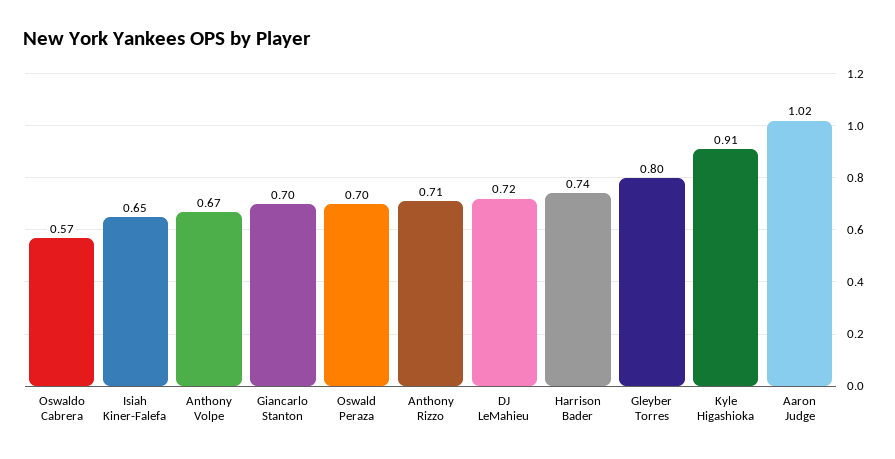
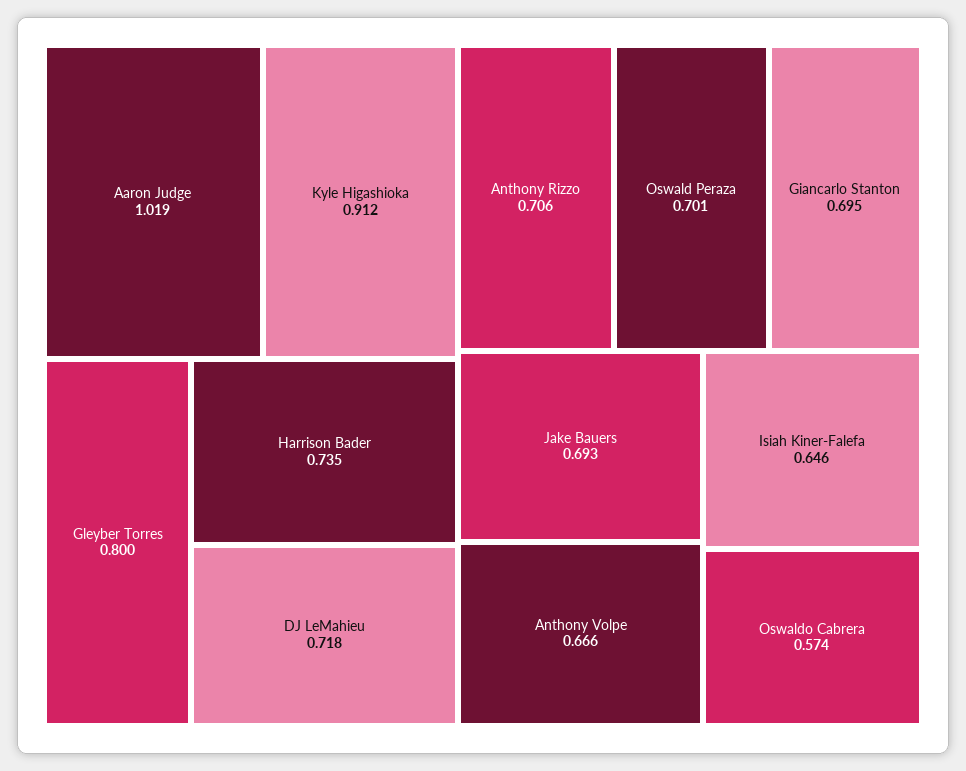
  {
    "Oswaldo Cabrera": 0.574,
    "Isiah Kiner-Falefa": 0.646,
    "Anthony Volpe": 0.666,
    "Giancarlo Stanton": 0.695,
    "Oswald Peraza": 0.701,
    "Anthony Rizzo": 0.706,
    "DJ LeMahieu": 0.718,
    "Harrison Bader": 0.735,
    "Gleyber Torres": 0.8,
    "Kyle Higashioka": 0.912,
-   "Aaron Judge": 1.019
+   "Aaron Judge": 1.019,
+   "Jake Bauers": 0.693
  }

